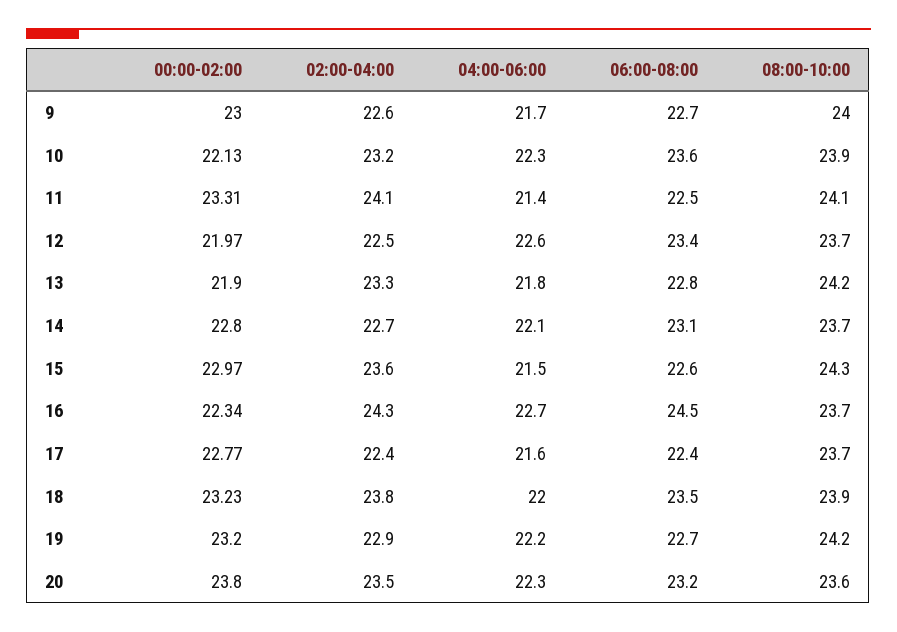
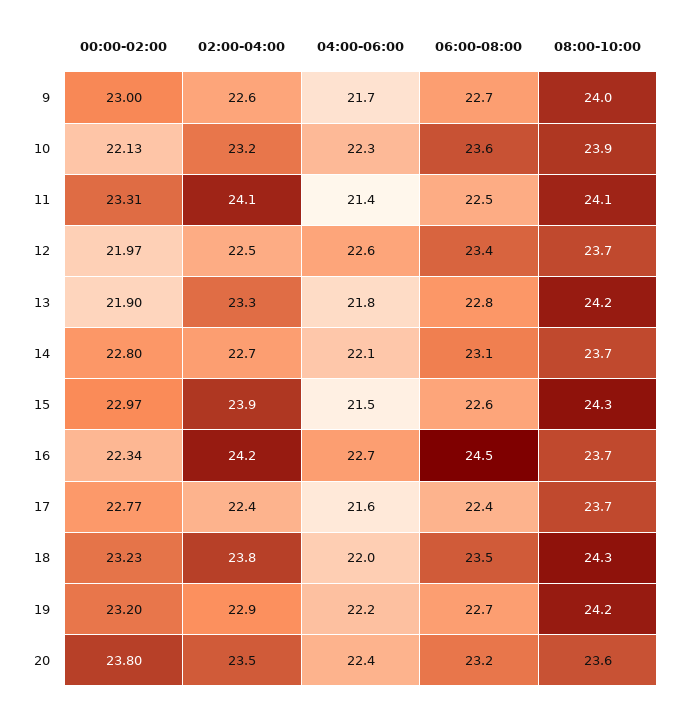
  {
    "00:00-02:00": {
      "9": 23,
      "10": 22.13,
      "11": 23.31,
      "12": 21.97,
      "13": 21.9,
      "14": 22.8,
      "15": 22.97,
      "16": 22.34,
      "17": 22.77,
      "18": 23.23,
      "19": 23.2,
      "20": 23.8
    },
    "02:00-04:00": {
      "9": 22.6,
      "10": 23.2,
      "11": 24.1,
      "12": 22.5,
      "13": 23.3,
      "14": 22.7,
-     "15": 23.6,
+     "15": 23.9,
-     "16": 24.3,
+     "16": 24.2,
      "17": 22.4,
      "18": 23.8,
      "19": 22.9,
      "20": 23.5
    },
    "04:00-06:00": {
      "9": 21.7,
      "10": 22.3,
      "11": 21.4,
      "12": 22.6,
      "13": 21.8,
      "14": 22.1,
      "15": 21.5,
      "16": 22.7,
      "17": 21.6,
      "18": 22,
      "19": 22.2,
-     "20": 22.3
+     "20": 22.4
    },
    "06:00-08:00": {
      "9": 22.7,
      "10": 23.6,
      "11": 22.5,
      "12": 23.4,
      "13": 22.8,
      "14": 23.1,
      "15": 22.6,
      "16": 24.5,
      "17": 22.4,
      "18": 23.5,
      "19": 22.7,
      "20": 23.2
    },
    "08:00-10:00": {
      "9": 24,
      "10": 23.9,
      "11": 24.1,
      "12": 23.7,
      "13": 24.2,
      "14": 23.7,
      "15": 24.3,
      "16": 23.7,
      "17": 23.7,
-     "18": 23.9,
+     "18": 24.3,
      "19": 24.2,
      "20": 23.6
    }
  }

